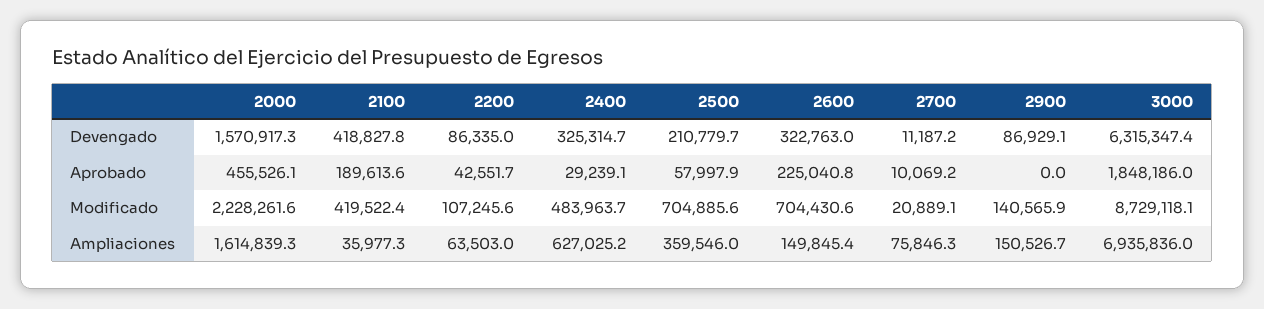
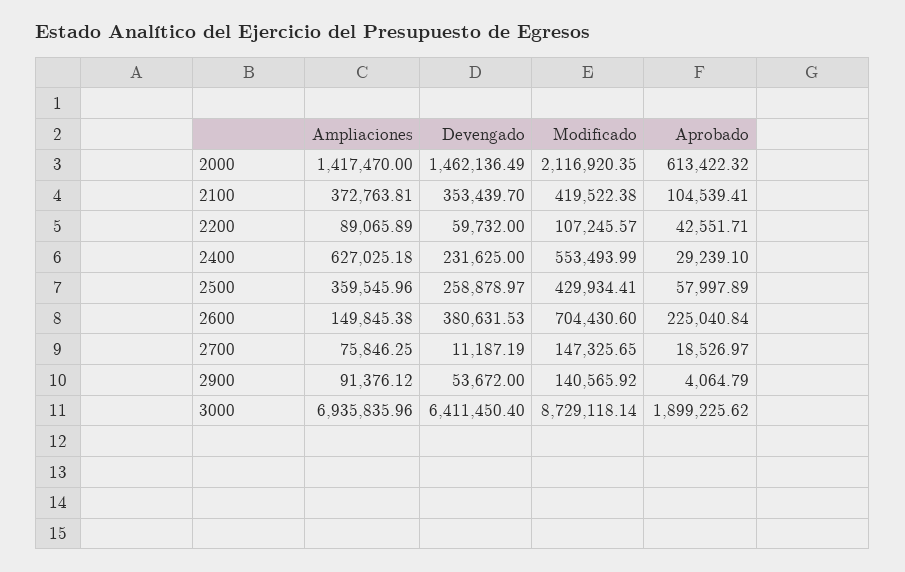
  {
    "2000": {
-     "Devengado": 1570917.3,
+     "Devengado": 1462136.49,
-     "Aprobado": 455526.1,
+     "Aprobado": 613422.32,
-     "Modificado": 2228261.6,
+     "Modificado": 2116920.35,
-     "Ampliaciones": 1614839.3
+     "Ampliaciones": 1417470
    },
    "2100": {
-     "Devengado": 418827.8,
+     "Devengado": 353439.7,
-     "Aprobado": 189613.6,
+     "Aprobado": 104539.41,
      "Modificado": 419522.38,
-     "Ampliaciones": 35977.3
+     "Ampliaciones": 372763.81
    },
    "2200": {
-     "Devengado": 86335,
+     "Devengado": 59732,
      "Aprobado": 42551.71,
      "Modificado": 107245.57,
-     "Ampliaciones": 63503
+     "Ampliaciones": 89065.89
    },
    "2400": {
-     "Devengado": 325314.7,
+     "Devengado": 231625,
      "Aprobado": 29239.1,
-     "Modificado": 483963.7,
+     "Modificado": 553493.99,
      "Ampliaciones": 627025.18
    },
    "2500": {
-     "Devengado": 210779.7,
+     "Devengado": 258878.97,
      "Aprobado": 57997.89,
-     "Modificado": 704885.6,
+     "Modificado": 429934.41,
      "Ampliaciones": 359545.96
    },
    "2600": {
-     "Devengado": 322763,
+     "Devengado": 380631.53,
      "Aprobado": 225040.84,
      "Modificado": 704430.6,
      "Ampliaciones": 149845.38
    },
    "2700": {
      "Devengado": 11187.19,
-     "Aprobado": 10069.2,
+     "Aprobado": 18526.97,
-     "Modificado": 20889.1,
+     "Modificado": 147325.65,
      "Ampliaciones": 75846.25
    },
    "2900": {
-     "Devengado": 86929.1,
+     "Devengado": 53672,
-     "Aprobado": 0,
+     "Aprobado": 4064.79,
      "Modificado": 140565.92,
-     "Ampliaciones": 150526.7
+     "Ampliaciones": 91376.12
    },
    "3000": {
-     "Devengado": 6315347.4,
+     "Devengado": 6411450.4,
-     "Aprobado": 1848186,
+     "Aprobado": 1899225.62,
      "Modificado": 8729118.14,
      "Ampliaciones": 6935835.96
    }
  }

